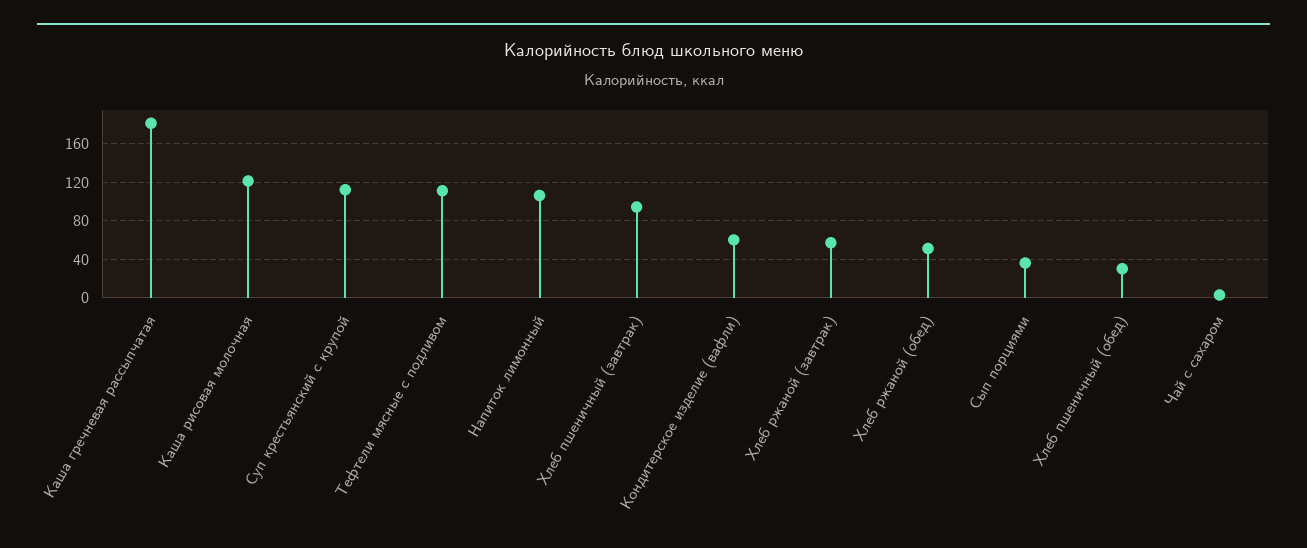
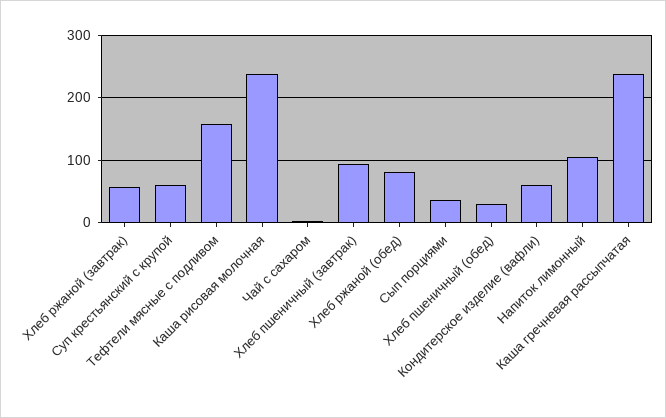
  {
-   "Каша гречневая рассыпчатая": 180,
+   "Каша гречневая рассыпчатая": 240,
-   "Каша рисовая молочная": 120,
+   "Каша рисовая молочная": 240,
-   "Суп крестьянский с крупой": 110,
+   "Суп крестьянский с крупой": 60,
-   "Тефтели мясные с подливом": 110,
+   "Тефтели мясные с подливом": 160,
    "Напиток лимонный": 110,
    "Хлеб пшеничный (завтрак)": 90,
    "Кондитерское изделие (вафли)": 60,
    "Хлеб ржаной (завтрак)": 60,
-   "Хлеб ржаной (обед)": 50,
+   "Хлеб ржаной (обед)": 80,
    "Сып порциями": 40,
    "Хлеб пшеничный (обед)": 30,
    "Чай с сахаром": 0
  }

